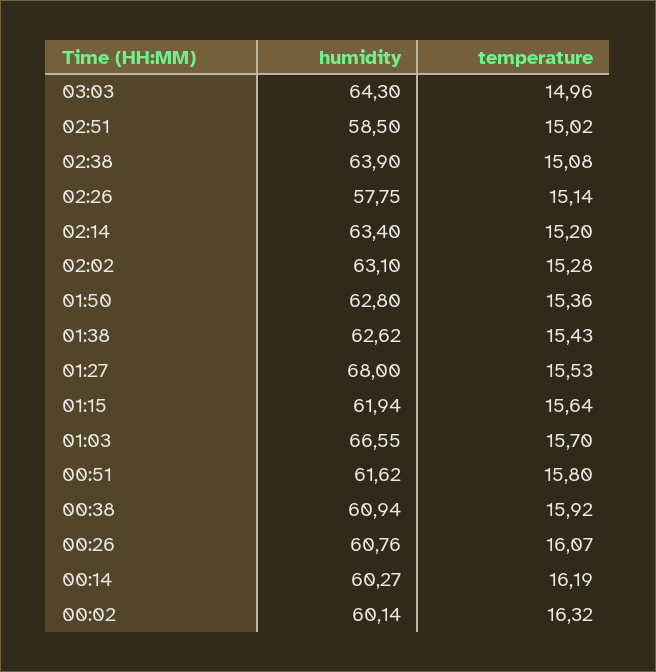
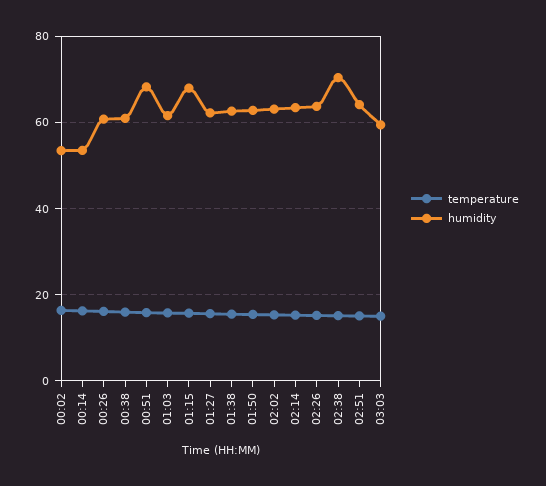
  {
    "humidity": {
-     "03:03": 64.3,
+     "03:03": 60,
-     "02:51": 58.5,
+     "02:51": 64,
-     "02:38": 63.9,
+     "02:38": 70,
-     "02:26": 57.75,
+     "02:26": 64,
      "02:14": 63.4,
      "02:02": 63.1,
      "01:50": 62.8,
      "01:38": 62.62,
-     "01:27": 68,
+     "01:27": 62,
-     "01:15": 61.94,
+     "01:15": 68,
-     "01:03": 66.55,
+     "01:03": 62,
-     "00:51": 61.62,
+     "00:51": 68,
      "00:38": 60.94,
      "00:26": 60.76,
-     "00:14": 60.27,
+     "00:14": 54,
-     "00:02": 60.14
+     "00:02": 54
    },
    "temperature": {
      "03:03": 14.96,
      "02:51": 15.02,
      "02:38": 15.08,
      "02:26": 15.14,
      "02:14": 15.2,
      "02:02": 15.28,
      "01:50": 15.36,
      "01:38": 15.43,
      "01:27": 15.53,
      "01:15": 15.64,
      "01:03": 15.7,
      "00:51": 15.8,
      "00:38": 15.92,
      "00:26": 16.07,
      "00:14": 16.19,
      "00:02": 16.32
    }
  }

